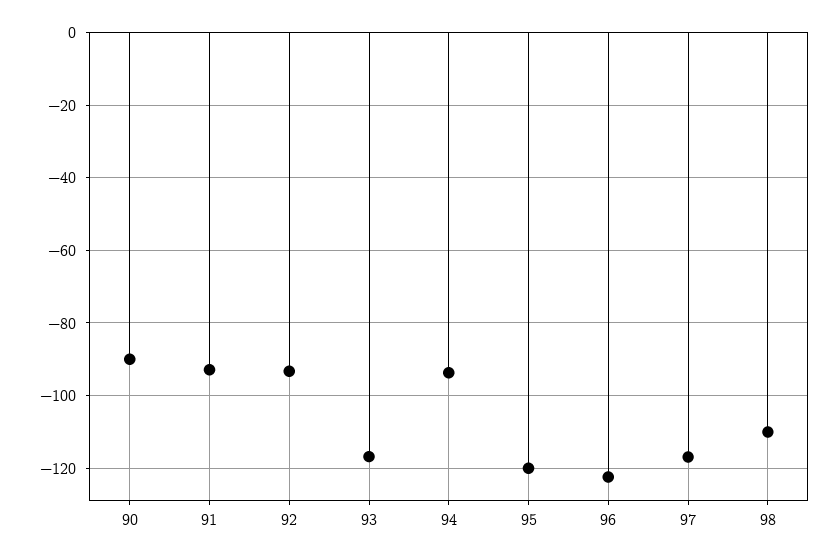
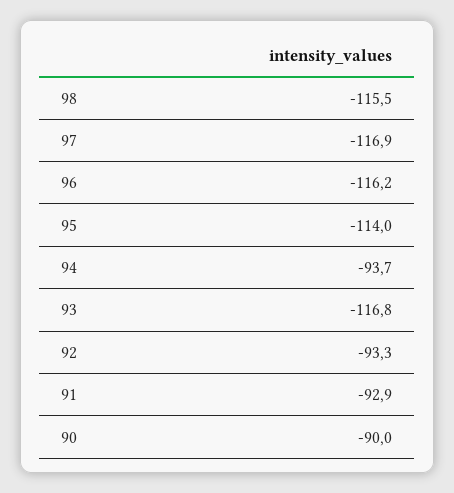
  {
    "90": -90,
    "91": -92.9,
    "92": -93.3,
    "93": -116.8,
    "94": -93.7,
-   "95": -120,
+   "95": -114,
-   "96": -122,
+   "96": -116.2,
    "97": -116.9,
-   "98": -110
+   "98": -115.5
  }

